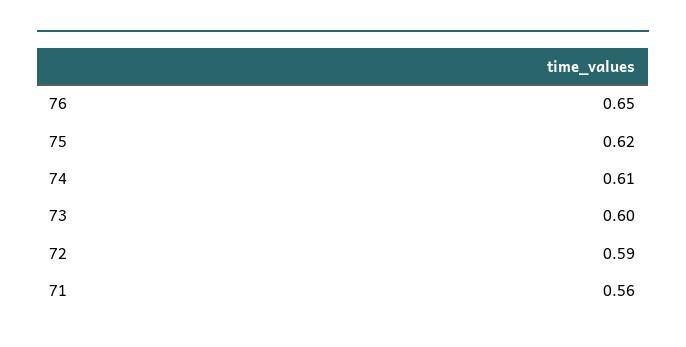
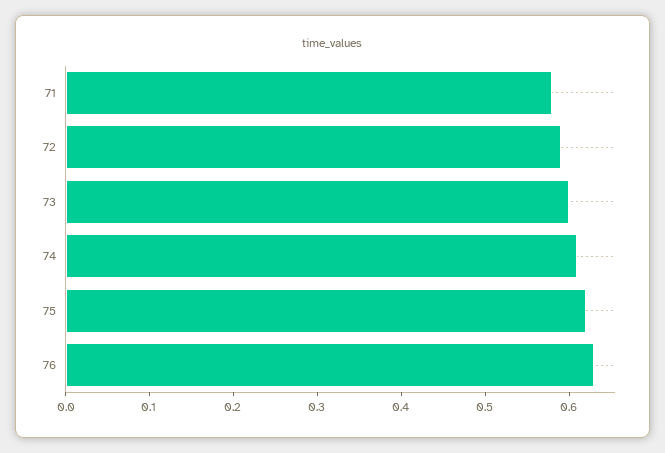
  {
-   "76": 0.65,
+   "76": 0.63,
    "75": 0.62,
    "74": 0.61,
    "73": 0.6,
    "72": 0.59,
-   "71": 0.56
+   "71": 0.58
  }

